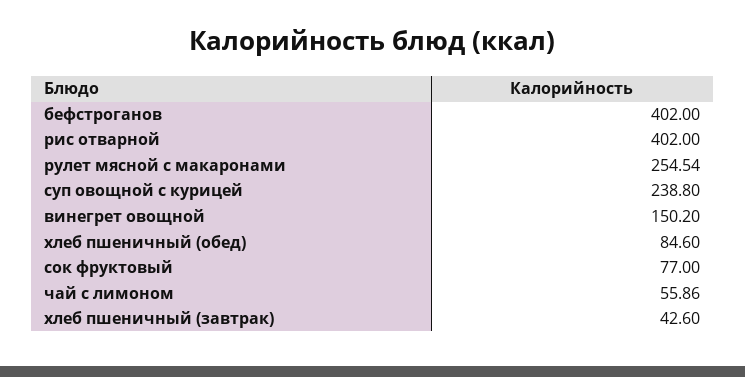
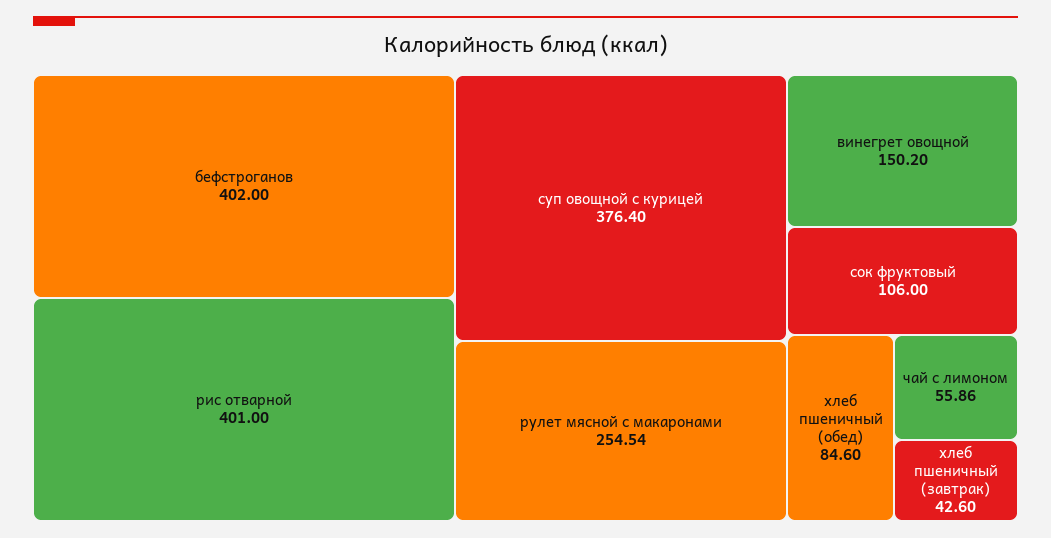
  {
    "бефстроганов": 402,
-   "рис отварной": 402,
+   "рис отварной": 401,
    "рулет мясной с макаронами": 254.54,
-   "суп овощной с курицей": 238.8,
+   "суп овощной с курицей": 376.4,
    "винегрет овощной": 150.2,
    "хлеб пшеничный (обед)": 84.6,
-   "сок фруктовый": 77,
+   "сок фруктовый": 106,
    "чай с лимоном": 55.86,
    "хлеб пшеничный (завтрак)": 42.6
  }

